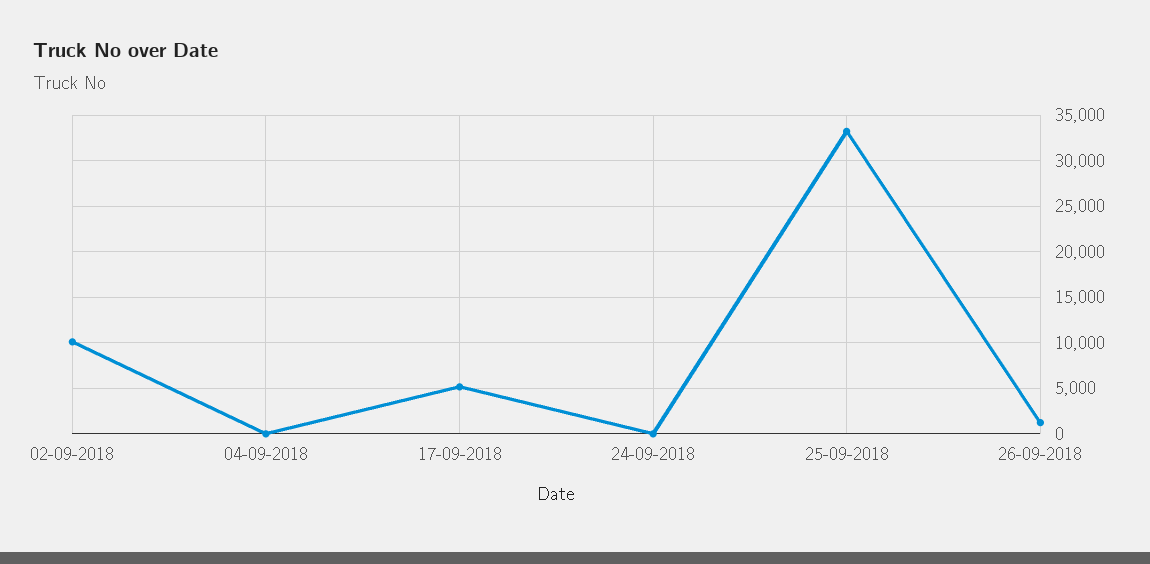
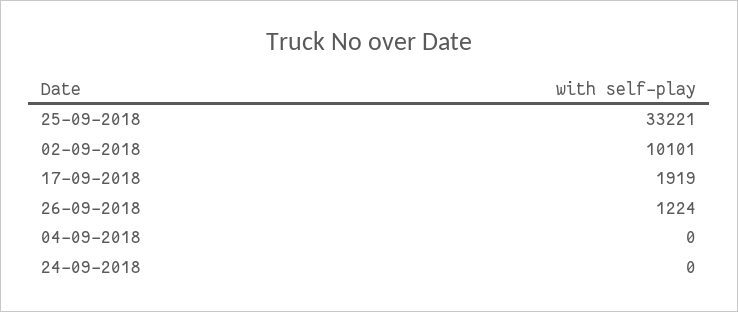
  {
    "02-09-2018": 10101,
    "04-09-2018": 0,
-   "17-09-2018": 5000,
+   "17-09-2018": 1919,
    "24-09-2018": 0,
    "25-09-2018": 33221,
    "26-09-2018": 1224
  }

